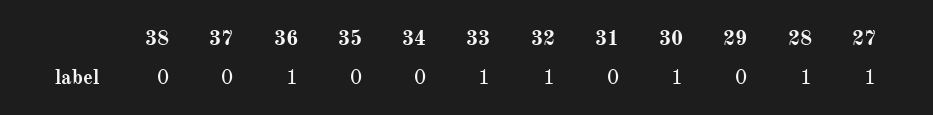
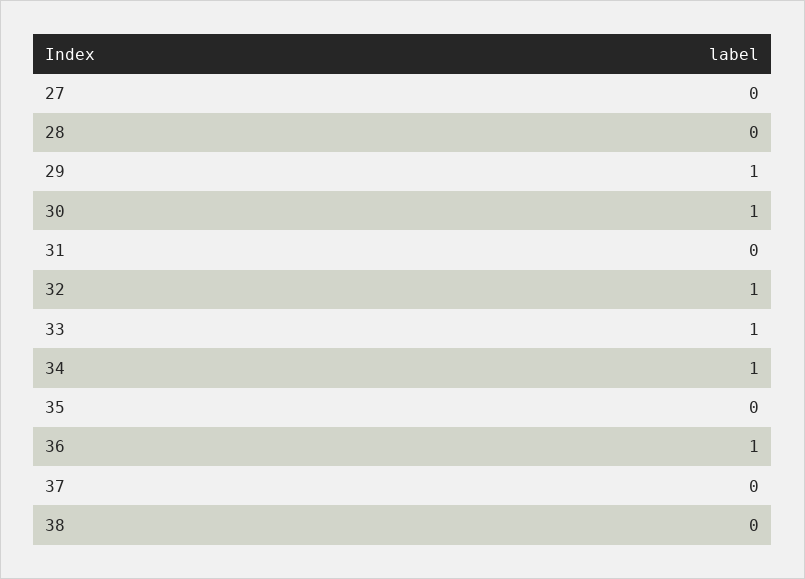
  {
    "38": 0,
    "37": 0,
    "36": 1,
    "35": 0,
-   "34": 0,
+   "34": 1,
    "33": 1,
    "32": 1,
    "31": 0,
    "30": 1,
-   "29": 0,
+   "29": 1,
-   "28": 1,
+   "28": 0,
-   "27": 1
+   "27": 0
  }

